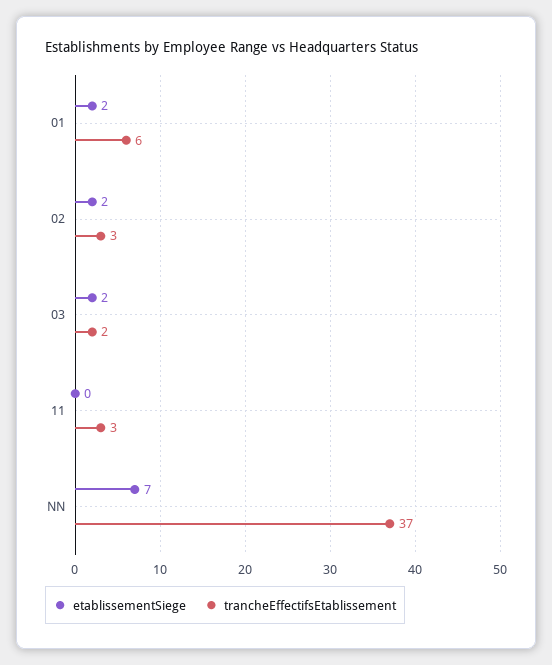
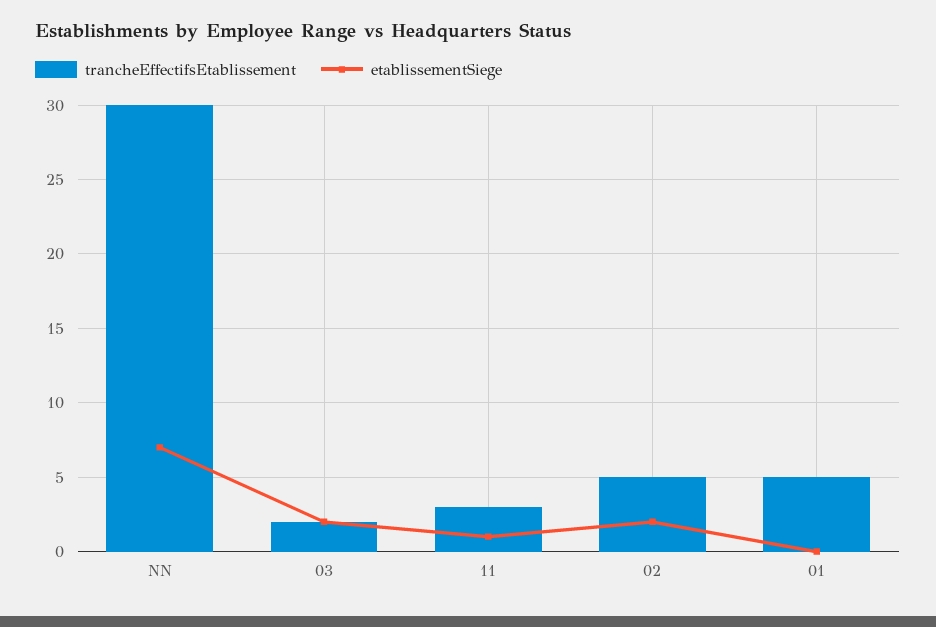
  {
    "etablissementSiege": {
-     "01": 2,
+     "01": 0,
      "02": 2,
      "03": 2,
-     "11": 0,
+     "11": 1,
      "NN": 7
    },
    "trancheEffectifsEtablissement": {
-     "01": 6,
+     "01": 5,
-     "02": 3,
+     "02": 5,
      "03": 2,
      "11": 3,
-     "NN": 37
+     "NN": 30
    }
  }

